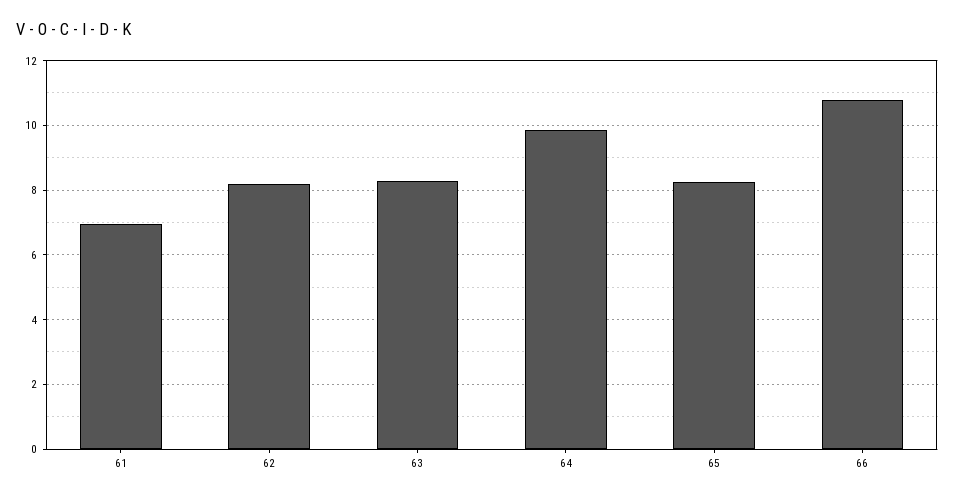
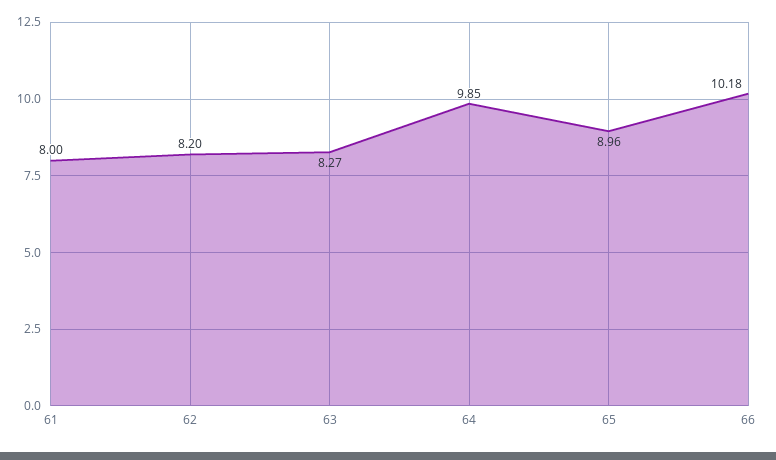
  {
-   "61": 7,
+   "61": 8,
    "62": 8.2,
    "63": 8.27,
    "64": 9.85,
-   "65": 8.2,
+   "65": 8.96,
-   "66": 10.8
+   "66": 10.18
  }

